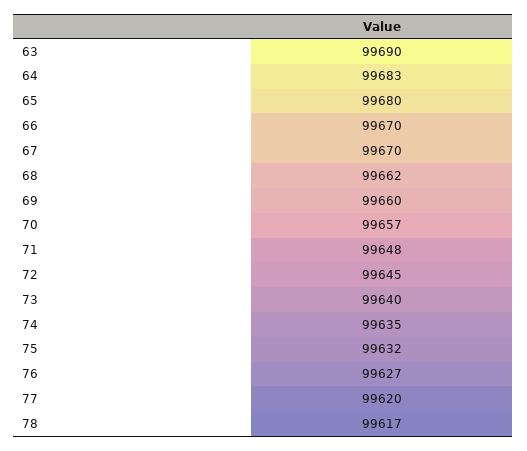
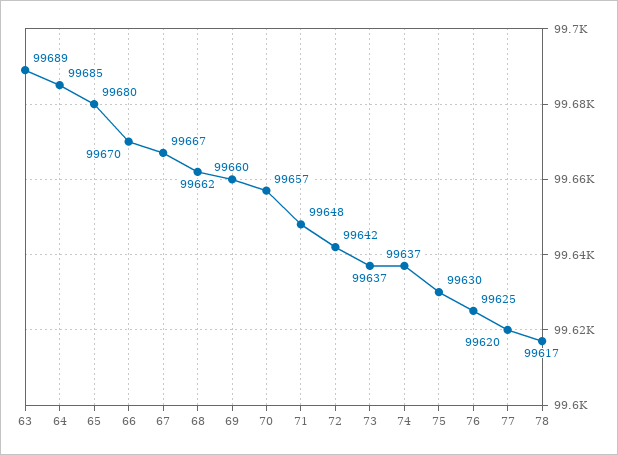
  {
-   "63": 99690,
+   "63": 99689,
-   "64": 99683,
+   "64": 99685,
    "65": 99680,
    "66": 99670,
-   "67": 99670,
+   "67": 99667,
    "68": 99662,
    "69": 99660,
    "70": 99657,
    "71": 99648,
-   "72": 99645,
+   "72": 99642,
-   "73": 99640,
+   "73": 99637,
-   "74": 99635,
+   "74": 99637,
-   "75": 99632,
+   "75": 99630,
-   "76": 99627,
+   "76": 99625,
    "77": 99620,
    "78": 99617
  }

